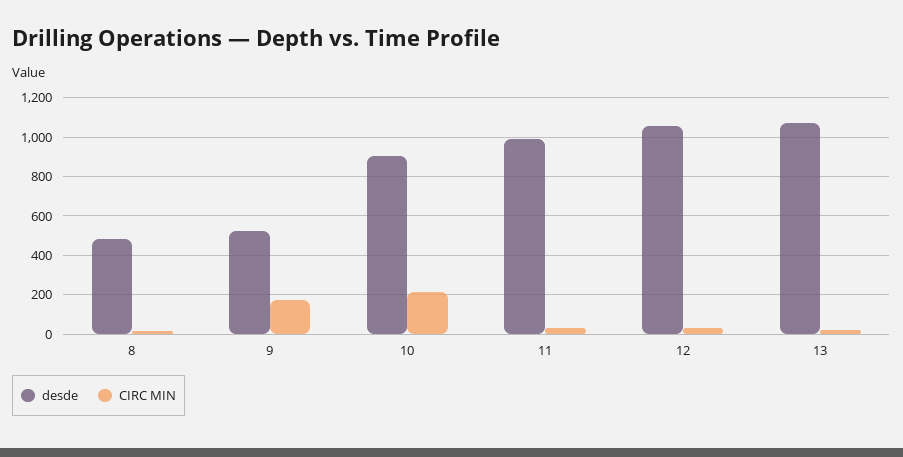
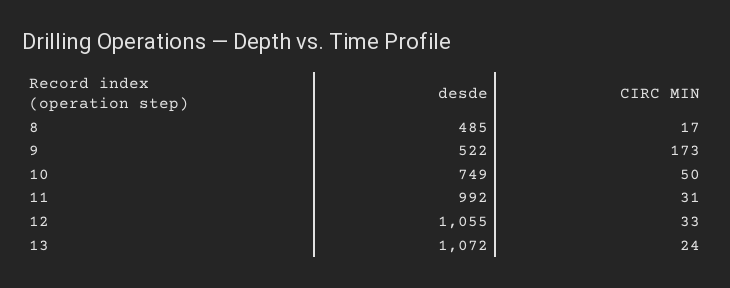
  {
    "desde": {
      "8": 485,
      "9": 522,
-     "10": 900,
+     "10": 749,
      "11": 992,
      "12": 1055,
      "13": 1072
    },
    "CIRC MIN": {
      "8": 17,
      "9": 173,
-     "10": 200,
+     "10": 50,
      "11": 31,
      "12": 33,
      "13": 24
    }
  }

